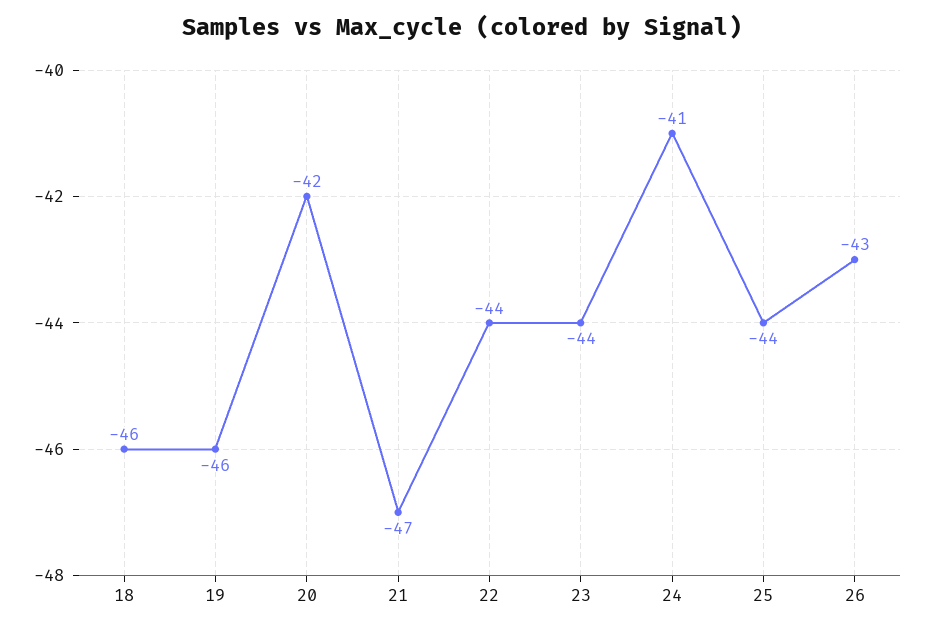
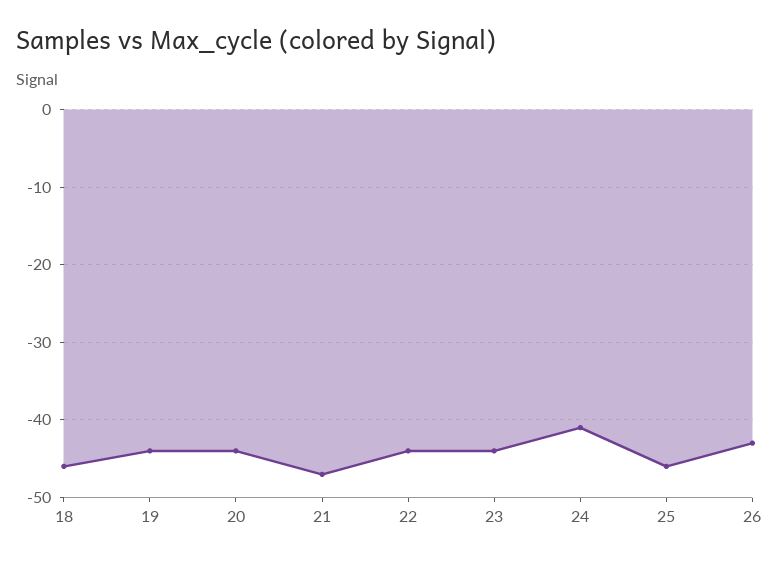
  {
    "18": -46,
-   "19": -46,
+   "19": -44,
-   "20": -42,
+   "20": -44,
    "21": -47,
    "22": -44,
    "23": -44,
    "24": -41,
-   "25": -44,
+   "25": -46,
    "26": -43
  }

